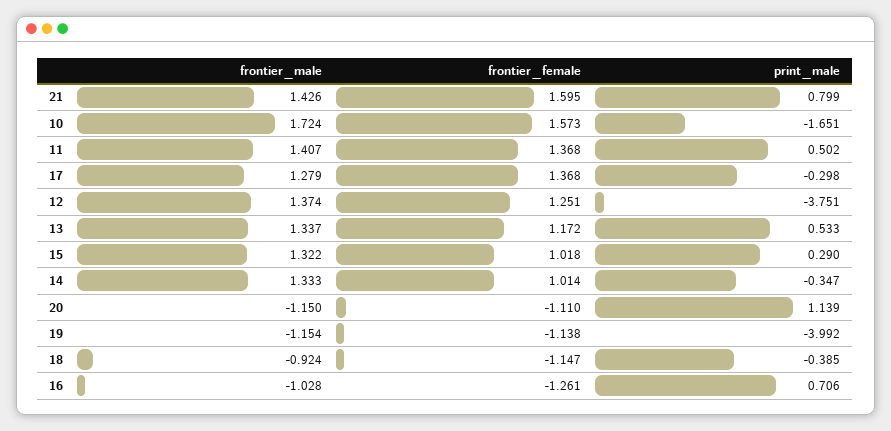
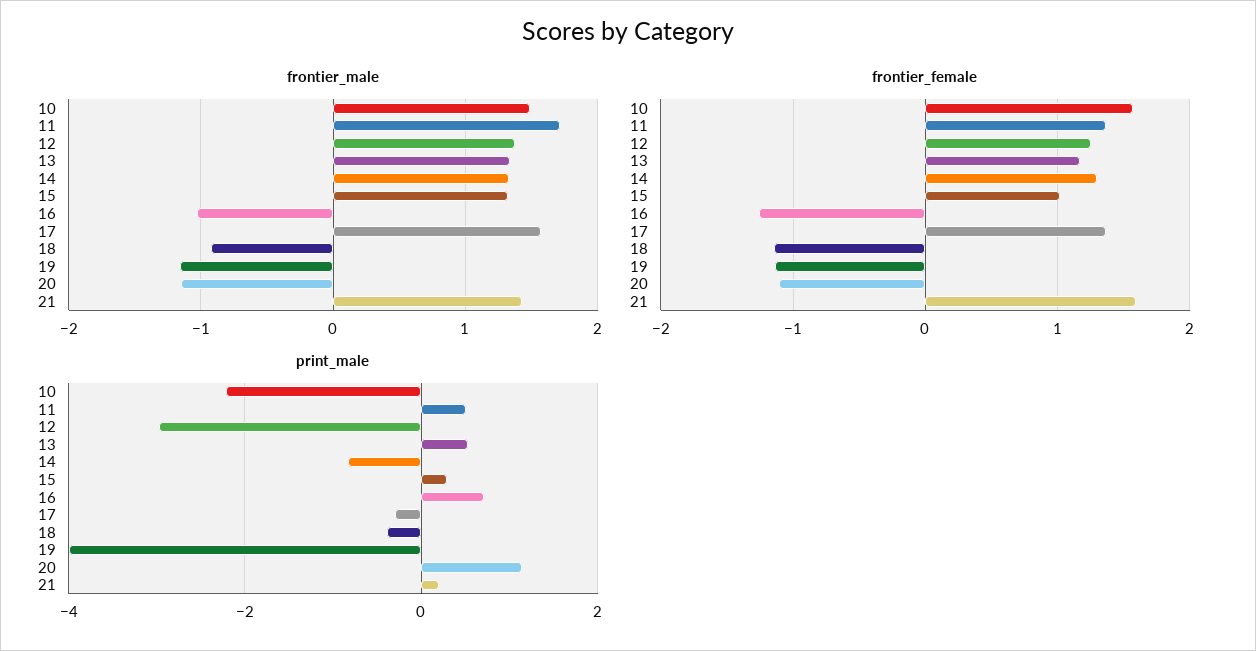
  {
    "frontier_male": {
      "21": 1.426,
-     "10": 1.724,
+     "10": 1.5,
-     "11": 1.407,
+     "11": 1.7,
-     "17": 1.279,
+     "17": 1.6,
      "12": 1.374,
      "13": 1.337,
      "15": 1.322,
      "14": 1.333,
      "20": -1.15,
      "19": -1.154,
      "18": -0.924,
      "16": -1.028
    },
    "frontier_female": {
      "21": 1.595,
      "10": 1.573,
      "11": 1.368,
      "17": 1.368,
      "12": 1.251,
      "13": 1.172,
      "15": 1.018,
-     "14": 1.014,
+     "14": 1.3,
      "20": -1.11,
      "19": -1.138,
      "18": -1.147,
      "16": -1.261
    },
    "print_male": {
-     "21": 0.799,
+     "21": 0.2,
-     "10": -1.651,
+     "10": -2.2,
      "11": 0.502,
      "17": -0.298,
-     "12": -3.751,
+     "12": -3,
      "13": 0.533,
      "15": 0.29,
-     "14": -0.347,
+     "14": -0.8,
      "20": 1.139,
      "19": -3.992,
      "18": -0.385,
      "16": 0.706
    }
  }

